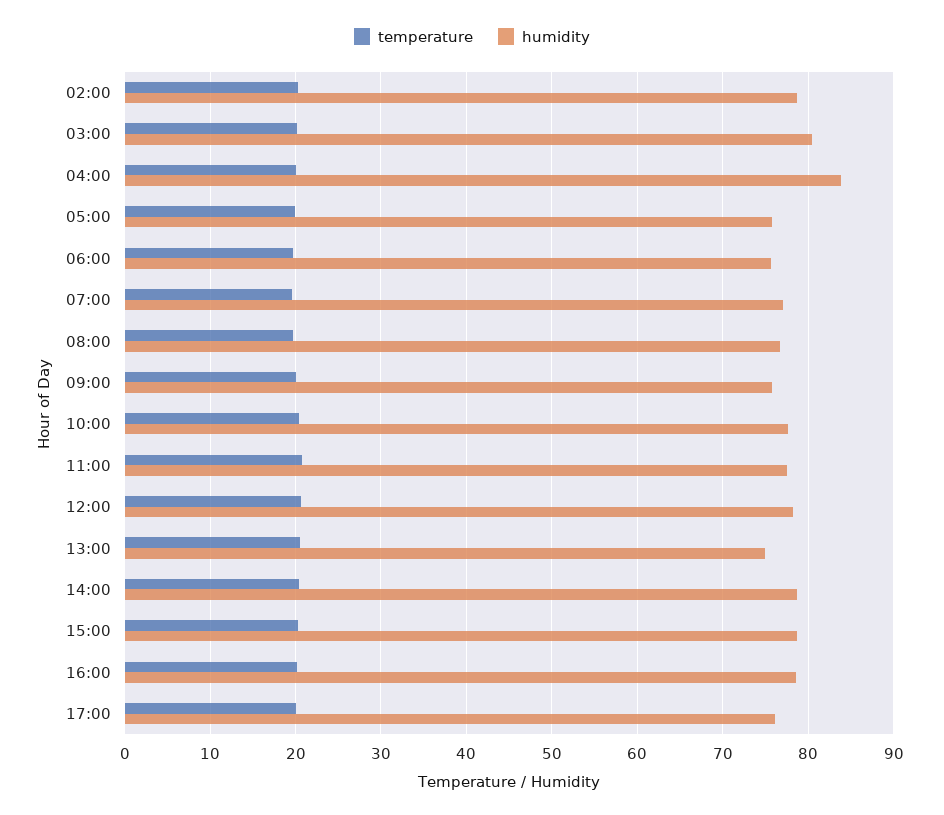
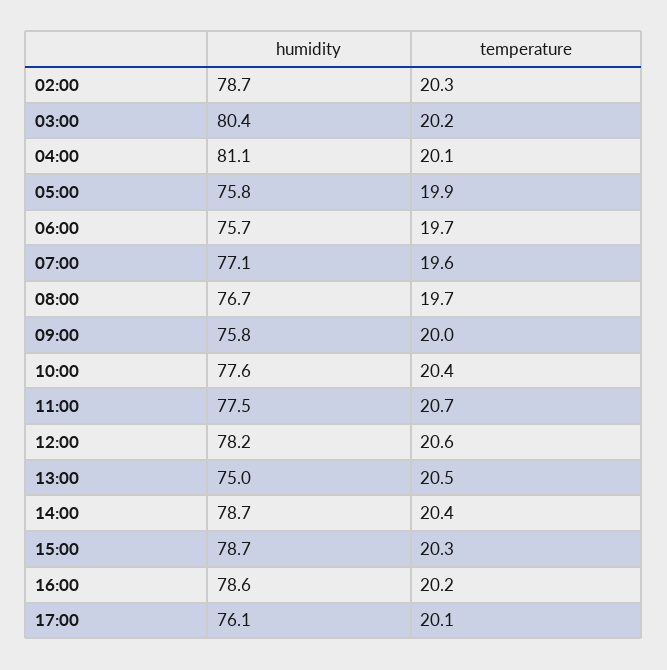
  {
    "temperature": {
      "02:00": 20.3,
      "03:00": 20.2,
      "04:00": 20.1,
      "05:00": 19.9,
      "06:00": 19.7,
      "07:00": 19.6,
      "08:00": 19.7,
      "09:00": 20,
      "10:00": 20.4,
      "11:00": 20.7,
      "12:00": 20.6,
      "13:00": 20.5,
      "14:00": 20.4,
      "15:00": 20.3,
      "16:00": 20.2,
      "17:00": 20.1
    },
    "humidity": {
      "02:00": 78.7,
      "03:00": 80.4,
-     "04:00": 84,
+     "04:00": 81.1,
      "05:00": 75.8,
      "06:00": 75.7,
      "07:00": 77.1,
      "08:00": 76.7,
      "09:00": 75.8,
      "10:00": 77.6,
      "11:00": 77.5,
      "12:00": 78.2,
      "13:00": 75,
      "14:00": 78.7,
      "15:00": 78.7,
      "16:00": 78.6,
      "17:00": 76.1
    }
  }

